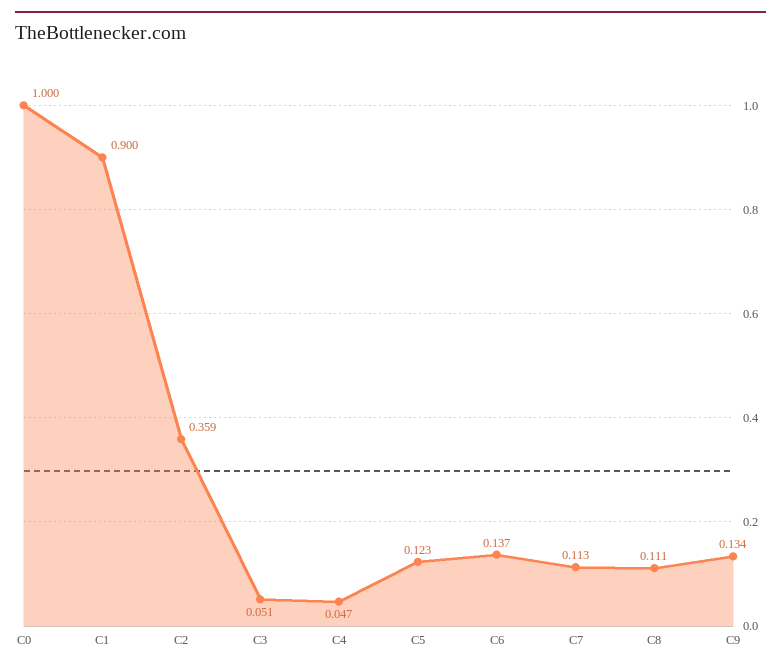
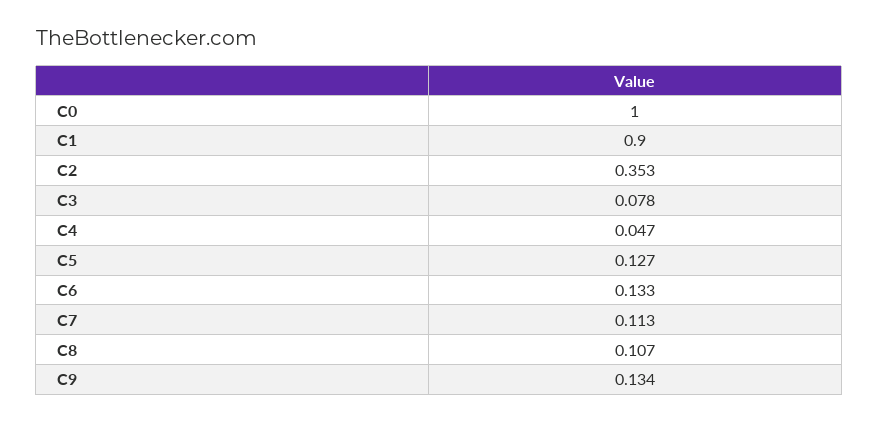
  {
    "C0": 1,
    "C1": 0.9,
-   "C2": 0.359,
+   "C2": 0.353,
-   "C3": 0.051,
+   "C3": 0.078,
    "C4": 0.047,
-   "C5": 0.123,
+   "C5": 0.127,
-   "C6": 0.137,
+   "C6": 0.133,
    "C7": 0.113,
-   "C8": 0.111,
+   "C8": 0.107,
    "C9": 0.134
  }

